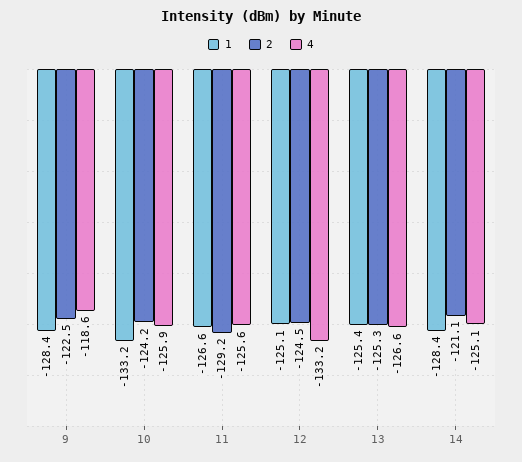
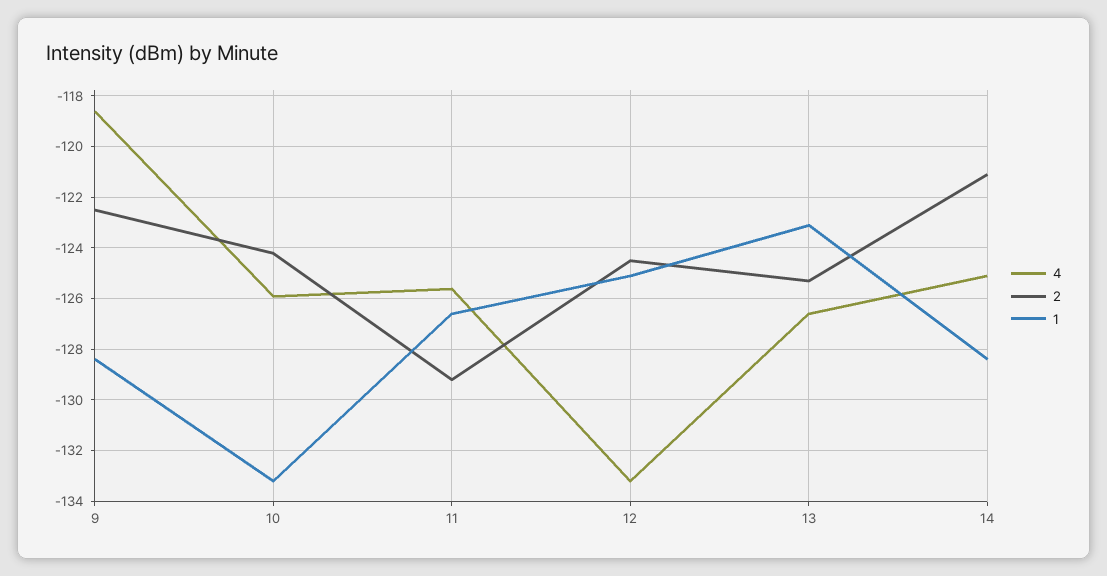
  {
    "1": {
      "9": -128.4,
      "10": -133.2,
      "11": -126.6,
      "12": -125.1,
-     "13": -125.4,
+     "13": -123,
      "14": -128.4
    },
    "2": {
      "9": -122.5,
      "10": -124.2,
      "11": -129.2,
      "12": -124.5,
      "13": -125.3,
      "14": -121.1
    },
    "4": {
      "9": -118.6,
      "10": -125.9,
      "11": -125.6,
      "12": -133.2,
      "13": -126.6,
      "14": -125.1
    }
  }

